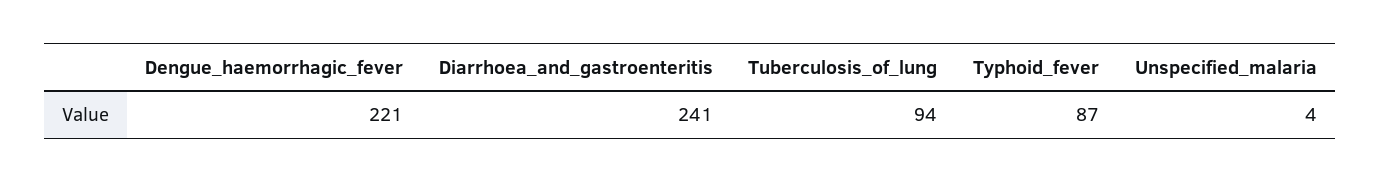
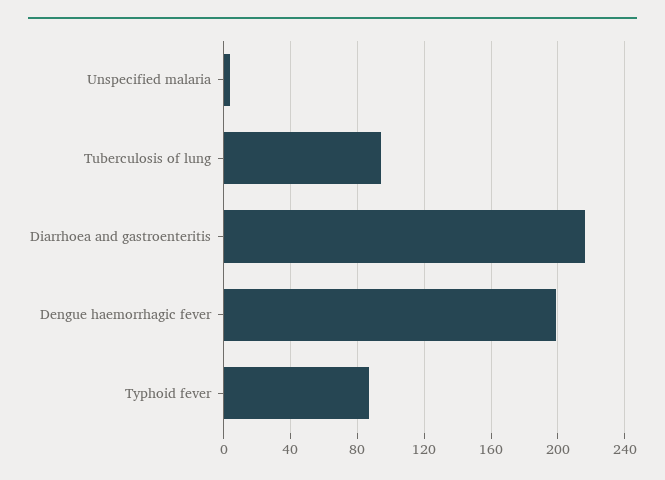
  {
-   "Dengue_haemorrhagic_fever": 221,
+   "Dengue_haemorrhagic_fever": 200,
-   "Diarrhoea_and_gastroenteritis": 241,
+   "Diarrhoea_and_gastroenteritis": 215,
    "Tuberculosis_of_lung": 94,
    "Typhoid_fever": 87,
    "Unspecified_malaria": 4
  }

